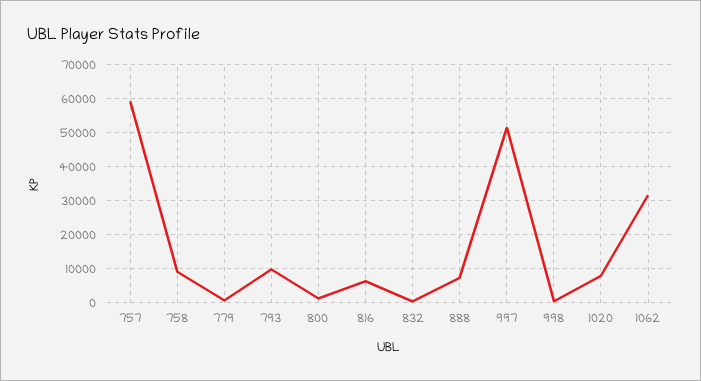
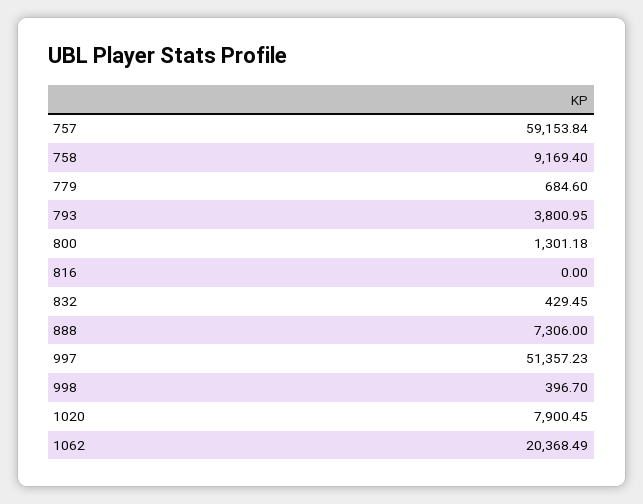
  {
    "757": 59153.84,
    "758": 9169.4,
    "779": 684.6,
-   "793": 10000,
+   "793": 3800.95,
    "800": 1301.18,
-   "816": 6000,
+   "816": 0,
    "832": 429.45,
    "888": 7306,
    "997": 51357.23,
    "998": 396.7,
    "1020": 7900.45,
-   "1062": 32000
+   "1062": 20368.49
  }

